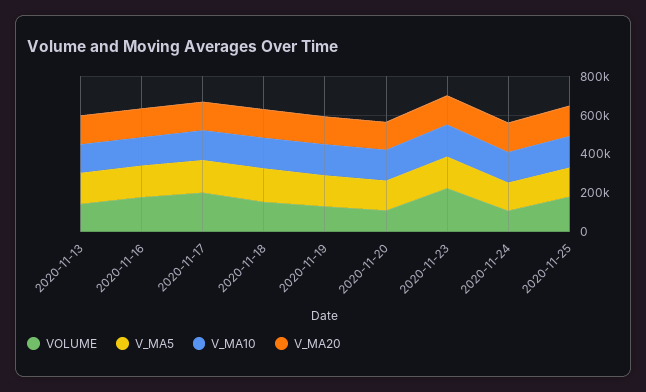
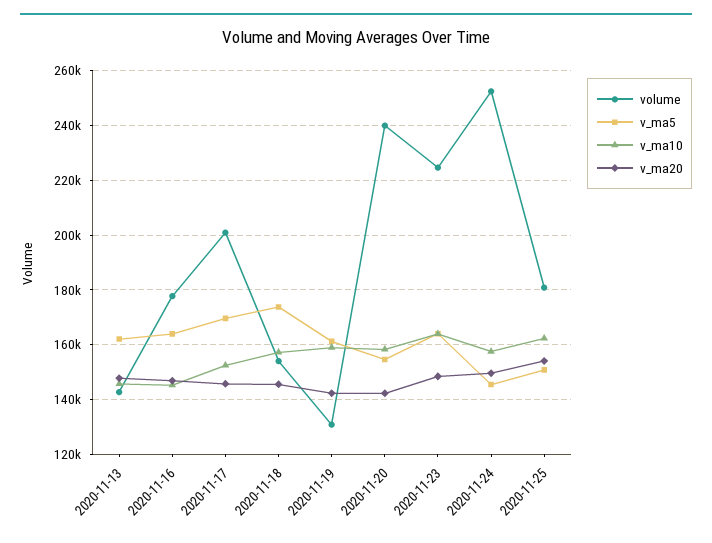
  {
    "VOLUME": {
      "2020-11-13": 142500,
      "2020-11-16": 177500,
      "2020-11-17": 200000,
      "2020-11-18": 155000,
      "2020-11-19": 130000,
-     "2020-11-20": 100000,
+     "2020-11-20": 240000,
      "2020-11-23": 225000,
-     "2020-11-24": 100000,
+     "2020-11-24": 252500,
      "2020-11-25": 180000
    },
    "V_MA5": {
      "2020-11-13": 162500,
      "2020-11-16": 165000,
      "2020-11-17": 170000,
      "2020-11-18": 175000,
      "2020-11-19": 160000,
      "2020-11-20": 155000,
      "2020-11-23": 165000,
      "2020-11-24": 145000,
      "2020-11-25": 150000
    },
    "V_MA10": {
      "2020-11-13": 145000,
      "2020-11-16": 145000,
      "2020-11-17": 152500,
      "2020-11-18": 157500,
      "2020-11-19": 160000,
      "2020-11-20": 157500,
      "2020-11-23": 165000,
      "2020-11-24": 157500,
      "2020-11-25": 162500
    },
    "V_MA20": {
      "2020-11-13": 147500,
      "2020-11-16": 147500,
      "2020-11-17": 145000,
      "2020-11-18": 145000,
      "2020-11-19": 142500,
      "2020-11-20": 142500,
      "2020-11-23": 147500,
      "2020-11-24": 150000,
      "2020-11-25": 155000
    }
  }

